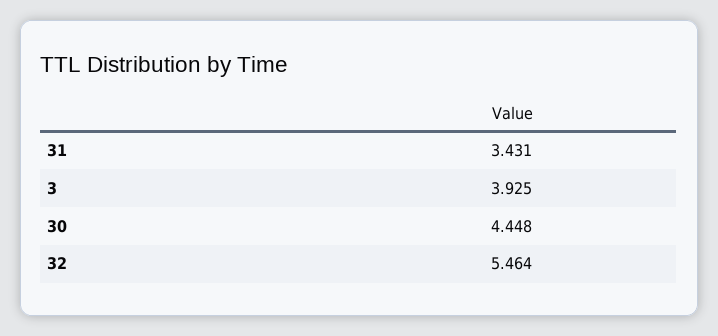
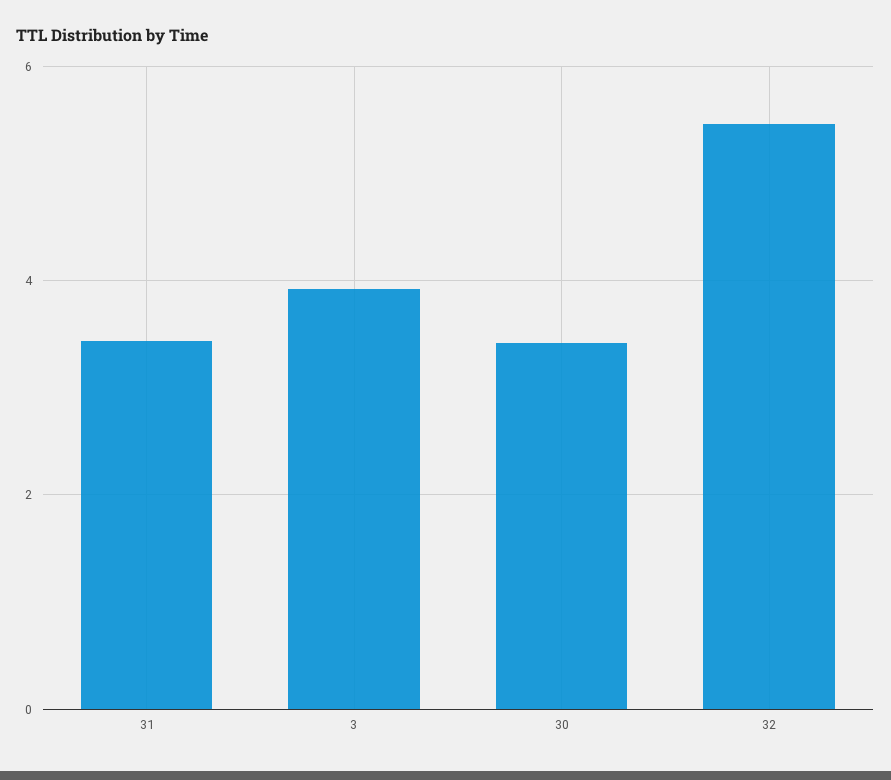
  {
    "31": 3.431,
    "3": 3.925,
-   "30": 4.448,
+   "30": 3.4,
    "32": 5.464
  }

